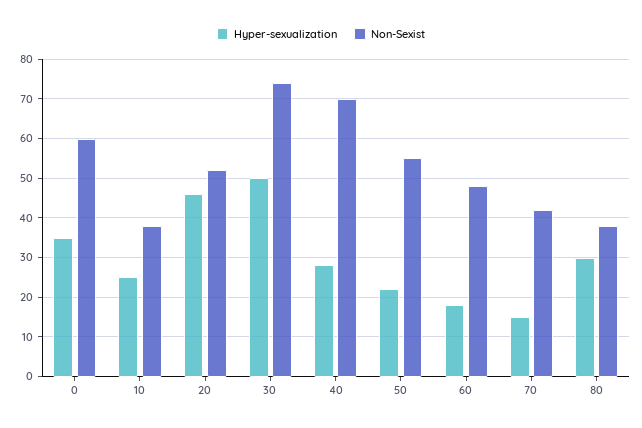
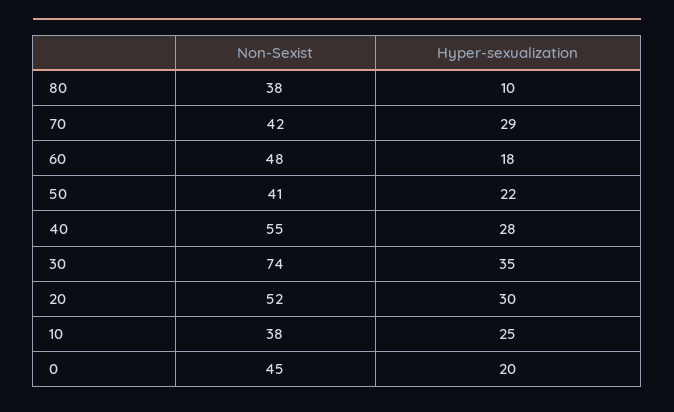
  {
    "Hyper-sexualization": {
-     "0": 35,
+     "0": 20,
      "10": 25,
-     "20": 45,
+     "20": 30,
-     "30": 50,
+     "30": 35,
      "40": 28,
      "50": 22,
      "60": 18,
-     "70": 15,
+     "70": 29,
-     "80": 30
+     "80": 10
    },
    "Non-Sexist": {
-     "0": 60,
+     "0": 45,
      "10": 38,
      "20": 52,
      "30": 74,
-     "40": 70,
+     "40": 55,
-     "50": 55,
+     "50": 41,
      "60": 48,
      "70": 42,
      "80": 38
    }
  }

